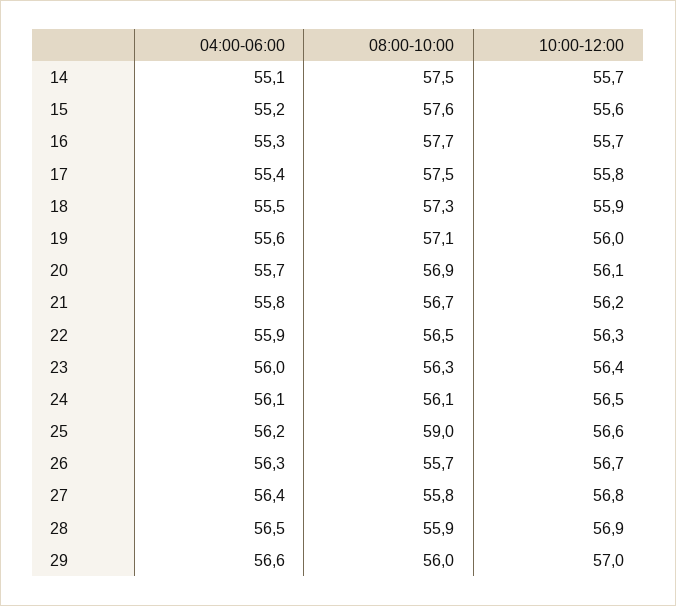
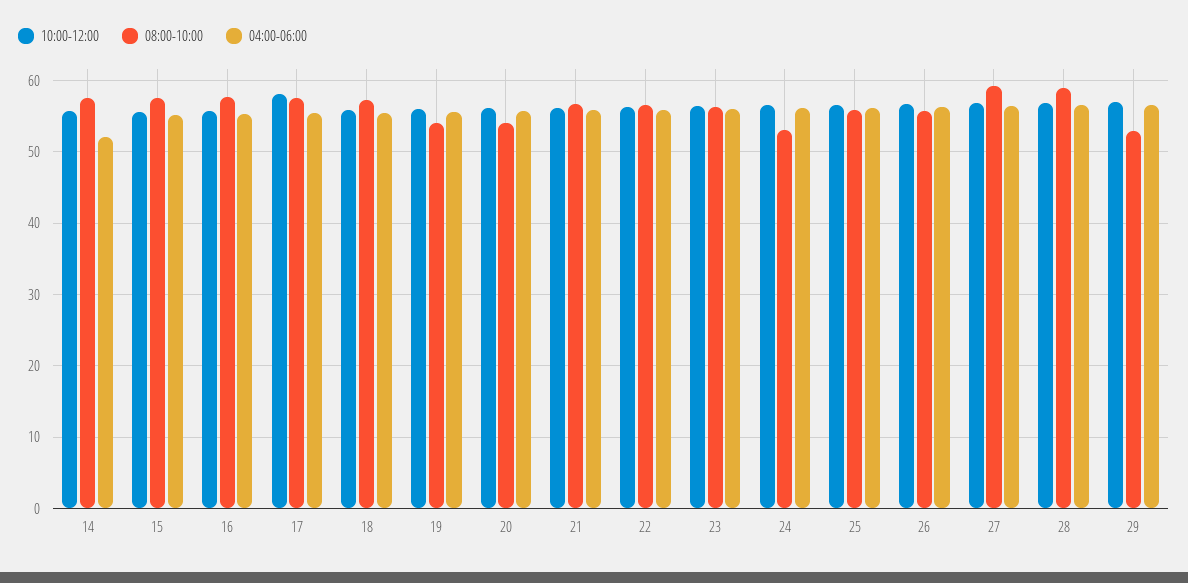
  {
    "04:00-06:00": {
-     "14": 55.1,
+     "14": 52,
      "15": 55.2,
      "16": 55.3,
      "17": 55.4,
      "18": 55.5,
      "19": 55.6,
      "20": 55.7,
      "21": 55.8,
      "22": 55.9,
      "23": 56,
      "24": 56.1,
      "25": 56.2,
      "26": 56.3,
      "27": 56.4,
      "28": 56.5,
      "29": 56.6
    },
    "08:00-10:00": {
      "14": 57.5,
      "15": 57.6,
      "16": 57.7,
      "17": 57.5,
      "18": 57.3,
-     "19": 57.1,
+     "19": 54,
-     "20": 56.9,
+     "20": 54,
      "21": 56.7,
      "22": 56.5,
      "23": 56.3,
-     "24": 56.1,
+     "24": 53,
-     "25": 59,
+     "25": 56,
      "26": 55.7,
-     "27": 55.8,
+     "27": 59,
-     "28": 55.9,
+     "28": 59,
-     "29": 56
+     "29": 53
    },
    "10:00-12:00": {
      "14": 55.7,
      "15": 55.6,
      "16": 55.7,
-     "17": 55.8,
+     "17": 58,
      "18": 55.9,
      "19": 56,
      "20": 56.1,
      "21": 56.2,
      "22": 56.3,
      "23": 56.4,
      "24": 56.5,
      "25": 56.6,
      "26": 56.7,
      "27": 56.8,
      "28": 56.9,
      "29": 57
    }
  }

